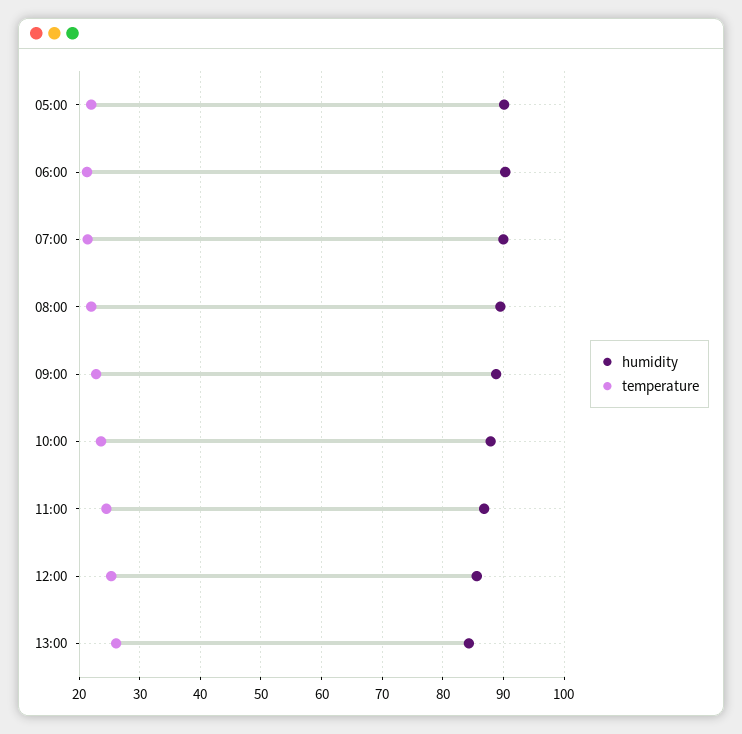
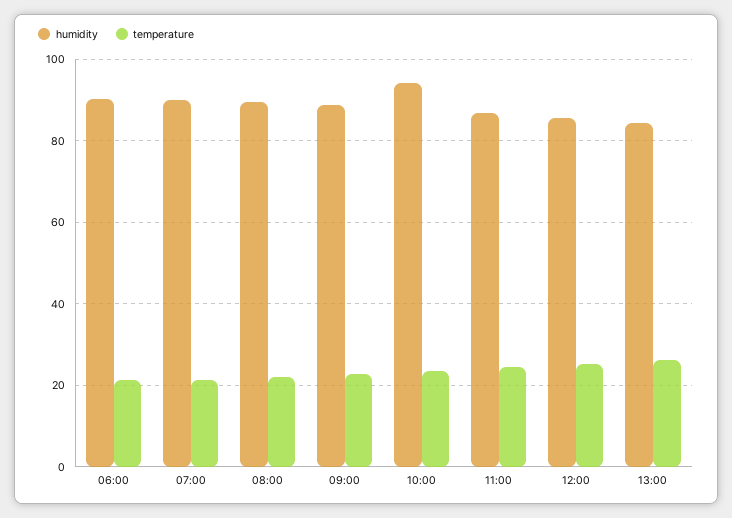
  {
    "humidity": {
-     "05:00": 90,
      "06:00": 90,
      "07:00": 90,
      "08:00": 90,
      "09:00": 89,
-     "10:00": 88,
+     "10:00": 94,
      "11:00": 87,
      "12:00": 86,
      "13:00": 84
    },
    "temperature": {
-     "05:00": 22,
      "06:00": 21,
      "07:00": 21,
      "08:00": 22,
      "09:00": 23,
      "10:00": 24,
      "11:00": 25,
      "12:00": 25,
      "13:00": 26
    }
  }

